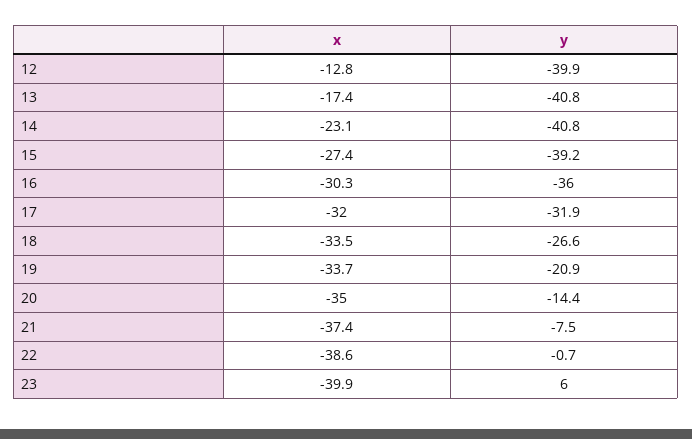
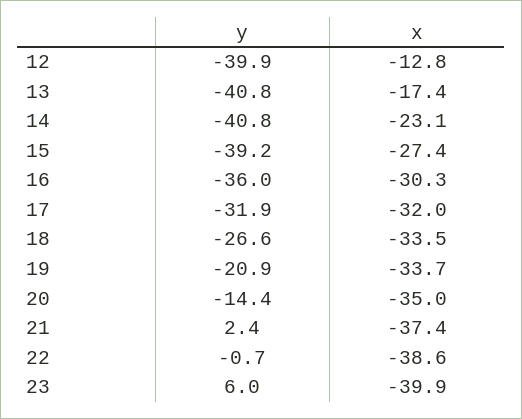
  {
    "x": {
      "12": -12.8,
      "13": -17.4,
      "14": -23.1,
      "15": -27.4,
      "16": -30.3,
      "17": -32,
      "18": -33.5,
      "19": -33.7,
      "20": -35,
      "21": -37.4,
      "22": -38.6,
      "23": -39.9
    },
    "y": {
      "12": -39.9,
      "13": -40.8,
      "14": -40.8,
      "15": -39.2,
      "16": -36,
      "17": -31.9,
      "18": -26.6,
      "19": -20.9,
      "20": -14.4,
-     "21": -7.5,
+     "21": 2.4,
      "22": -0.7,
      "23": 6
    }
  }

